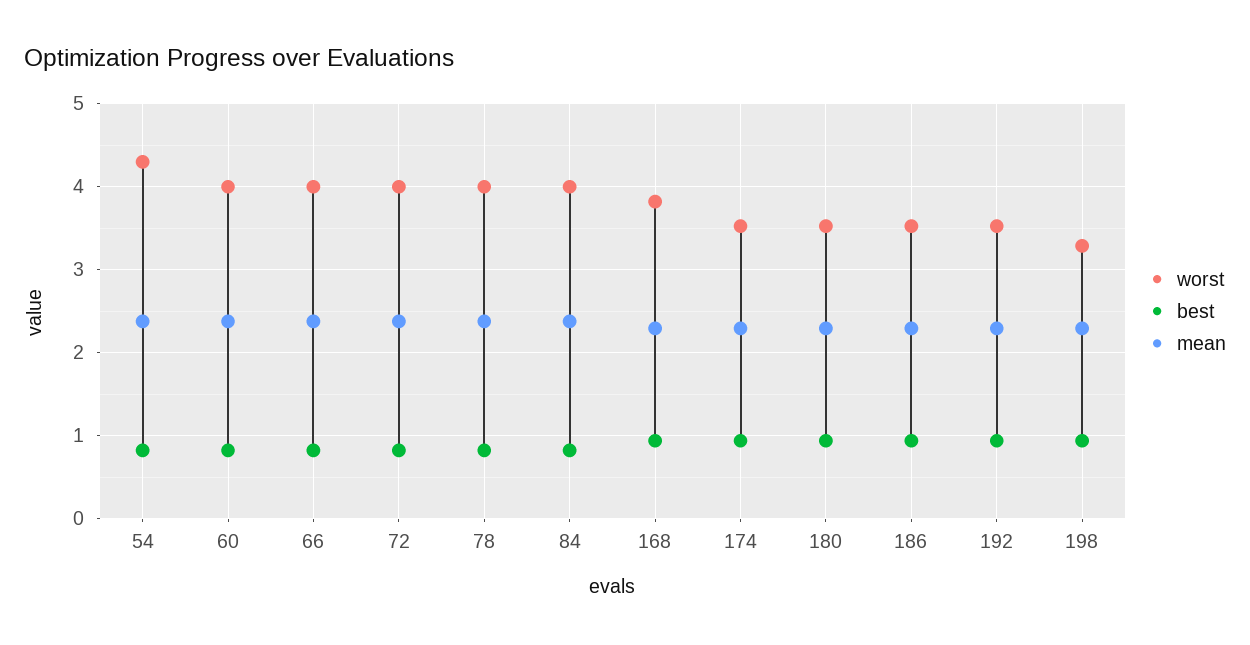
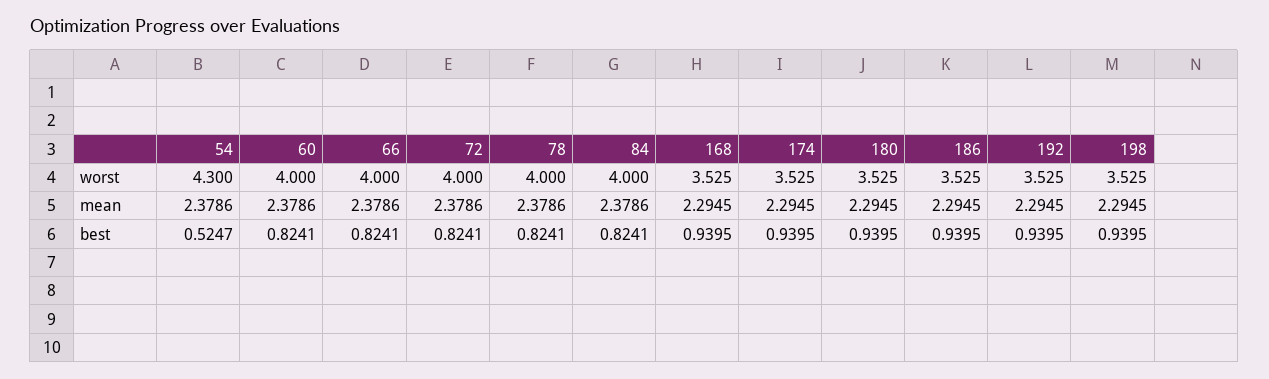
  {
    "worst": {
      "54": 4.3,
      "60": 4,
      "66": 4,
      "72": 4,
      "78": 4,
      "84": 4,
-     "168": 3.8,
+     "168": 3.525,
      "174": 3.525,
      "180": 3.525,
      "186": 3.525,
      "192": 3.525,
-     "198": 3.3
+     "198": 3.525
    },
    "best": {
-     "54": 0.8,
+     "54": 0.5247,
      "60": 0.8241,
      "66": 0.8241,
      "72": 0.8241,
      "78": 0.8241,
      "84": 0.8241,
      "168": 0.9395,
      "174": 0.9395,
      "180": 0.9395,
      "186": 0.9395,
      "192": 0.9395,
      "198": 0.9395
    },
    "mean": {
      "54": 2.3786,
      "60": 2.3786,
      "66": 2.3786,
      "72": 2.3786,
      "78": 2.3786,
      "84": 2.3786,
      "168": 2.2945,
      "174": 2.2945,
      "180": 2.2945,
      "186": 2.2945,
      "192": 2.2945,
      "198": 2.2945
    }
  }

